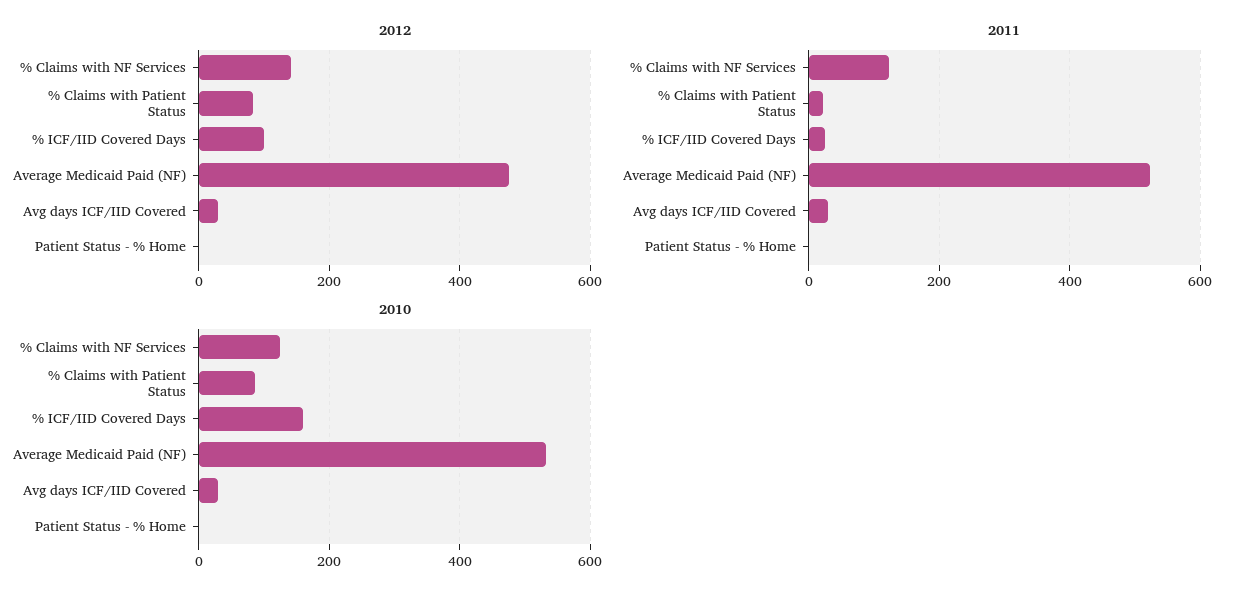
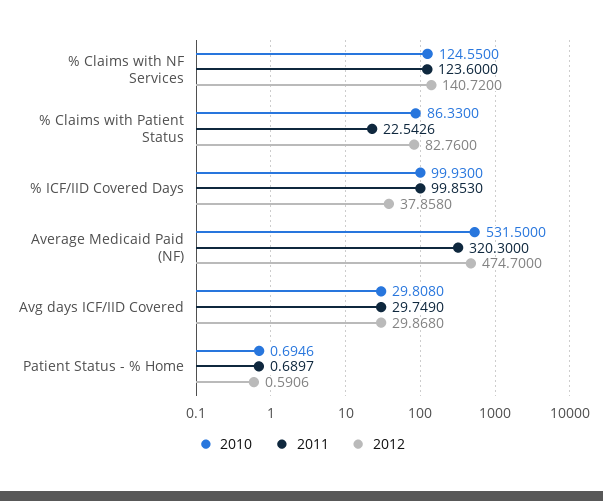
  {
    "2012": {
      "% Claims with NF Services": 140.72,
      "% Claims with Patient Status": 82.76,
-     "% ICF/IID Covered Days": 100,
+     "% ICF/IID Covered Days": 37.858,
      "Average Medicaid Paid (NF)": 474.7,
      "Avg days ICF/IID Covered": 29.868,
      "Patient Status - % Home": 0.5906
    },
    "2011": {
      "% Claims with NF Services": 123.6,
      "% Claims with Patient Status": 22.5426,
-     "% ICF/IID Covered Days": 20,
+     "% ICF/IID Covered Days": 99.853,
-     "Average Medicaid Paid (NF)": 520,
+     "Average Medicaid Paid (NF)": 320.3,
      "Avg days ICF/IID Covered": 29.749,
      "Patient Status - % Home": 0.6897
    },
    "2010": {
      "% Claims with NF Services": 124.55,
      "% Claims with Patient Status": 86.33,
-     "% ICF/IID Covered Days": 160,
+     "% ICF/IID Covered Days": 99.93,
      "Average Medicaid Paid (NF)": 531.5,
      "Avg days ICF/IID Covered": 29.808,
      "Patient Status - % Home": 0.6946
    }
  }

